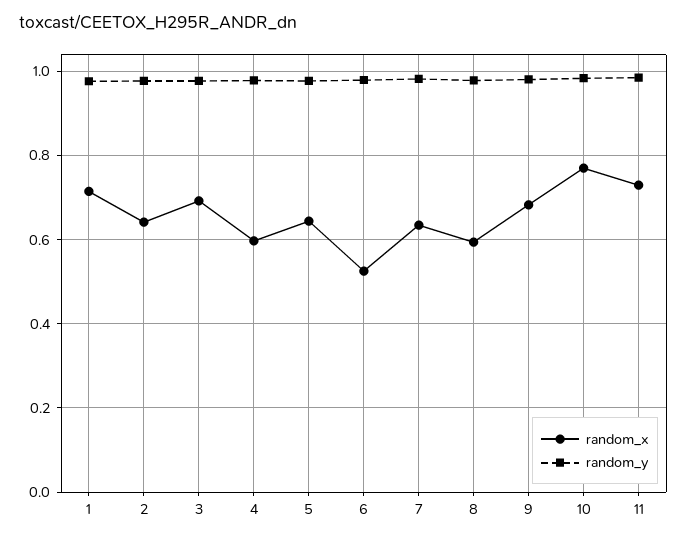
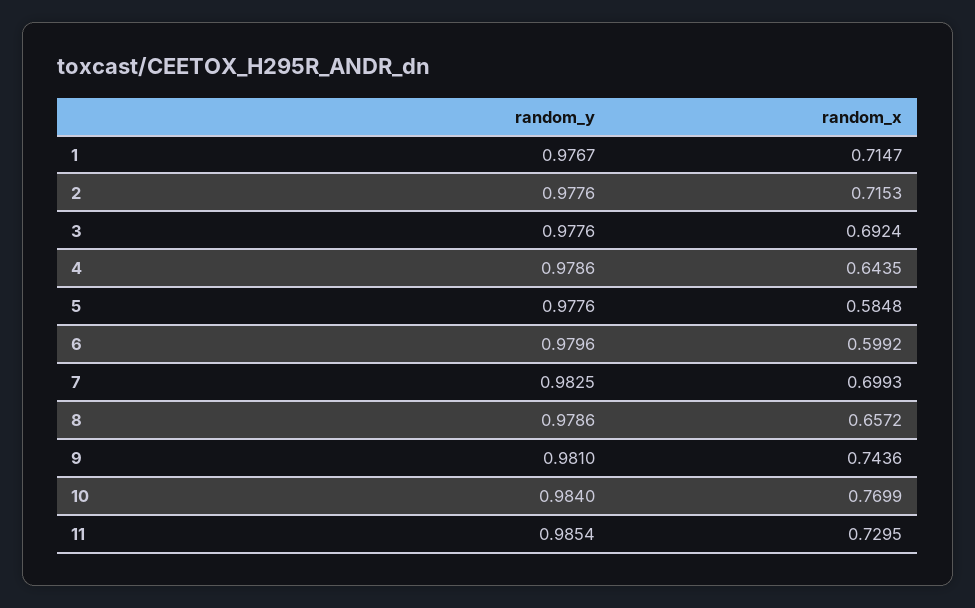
  {
    "random_x": {
      "1": 0.7147,
-     "2": 0.64,
+     "2": 0.7153,
      "3": 0.6924,
-     "4": 0.6,
+     "4": 0.6435,
-     "5": 0.64,
+     "5": 0.5848,
-     "6": 0.52,
+     "6": 0.5992,
-     "7": 0.64,
+     "7": 0.6993,
-     "8": 0.6,
+     "8": 0.6572,
-     "9": 0.68,
+     "9": 0.7436,
      "10": 0.7699,
      "11": 0.7295
    },
    "random_y": {
      "1": 0.9767,
      "2": 0.9776,
      "3": 0.9776,
      "4": 0.9786,
      "5": 0.9776,
      "6": 0.9796,
      "7": 0.9825,
      "8": 0.9786,
      "9": 0.981,
      "10": 0.984,
      "11": 0.9854
    }
  }

